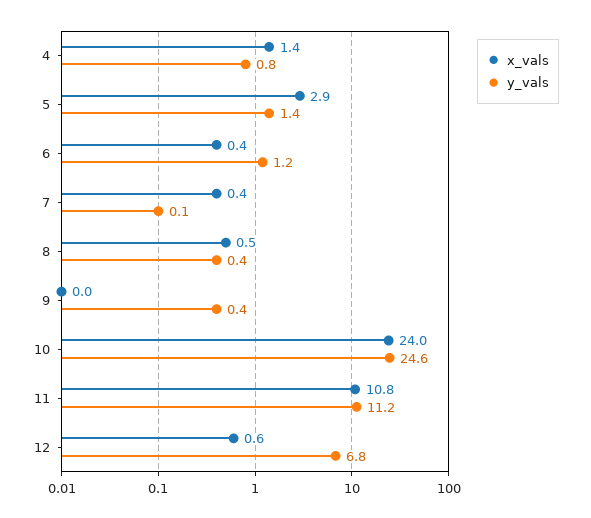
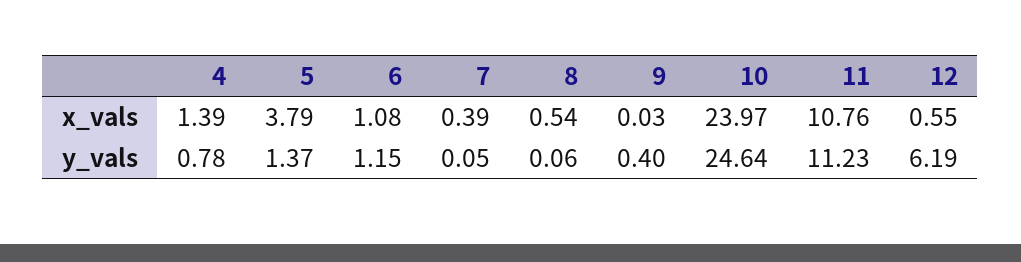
  {
    "x_vals": {
      "4": 1.39,
-     "5": 2.9,
+     "5": 3.79,
-     "6": 0.4,
+     "6": 1.08,
      "7": 0.39,
      "8": 0.54,
      "9": 0.03,
      "10": 23.97,
      "11": 10.76,
      "12": 0.55
    },
    "y_vals": {
      "4": 0.78,
      "5": 1.37,
      "6": 1.15,
      "7": 0.05,
-     "8": 0.4,
+     "8": 0.06,
      "9": 0.4,
      "10": 24.64,
      "11": 11.23,
-     "12": 6.8
+     "12": 6.19
    }
  }

